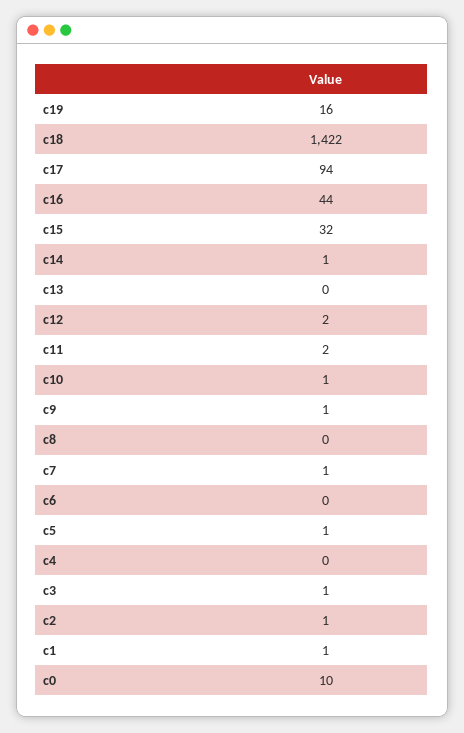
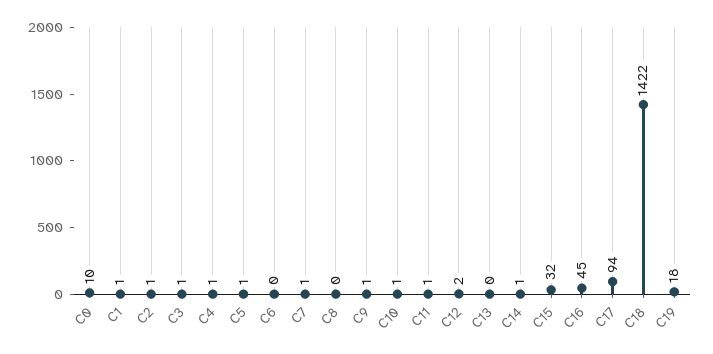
  {
-   "c19": 16,
+   "c19": 18,
    "c18": 1422,
    "c17": 94,
-   "c16": 44,
+   "c16": 45,
    "c15": 32,
    "c14": 1,
    "c13": 0,
    "c12": 2,
-   "c11": 2,
+   "c11": 1,
    "c10": 1,
    "c9": 1,
    "c8": 0,
    "c7": 1,
    "c6": 0,
    "c5": 1,
-   "c4": 0,
+   "c4": 1,
    "c3": 1,
    "c2": 1,
    "c1": 1,
    "c0": 10
  }

